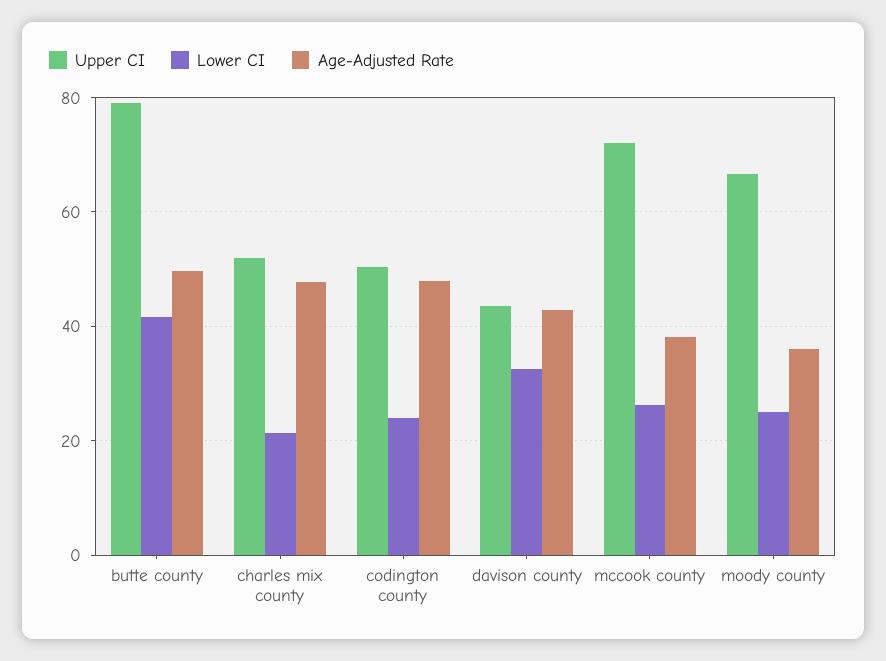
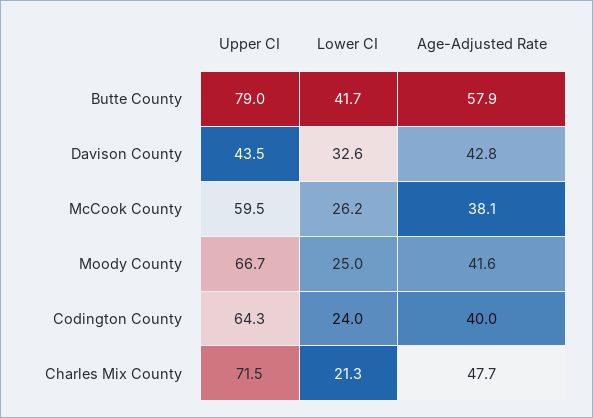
  {
    "Upper CI": {
      "butte county": 79,
-     "charles mix county": 52,
+     "charles mix county": 71.5,
-     "codington county": 50,
+     "codington county": 64.3,
      "davison county": 43.5,
-     "mccook county": 72,
+     "mccook county": 59.5,
      "moody county": 66.7
    },
    "Lower CI": {
      "butte county": 41.7,
      "charles mix county": 21.3,
      "codington county": 24,
      "davison county": 32.6,
      "mccook county": 26.2,
      "moody county": 25
    },
    "Age-Adjusted Rate": {
-     "butte county": 50,
+     "butte county": 57.9,
      "charles mix county": 47.7,
-     "codington county": 48,
+     "codington county": 40,
      "davison county": 42.8,
      "mccook county": 38.1,
-     "moody county": 36
+     "moody county": 41.6
    }
  }

